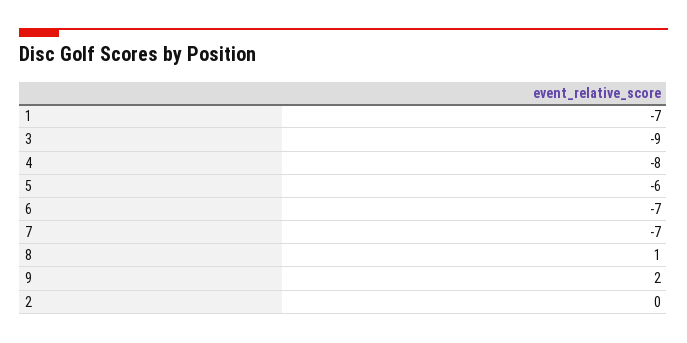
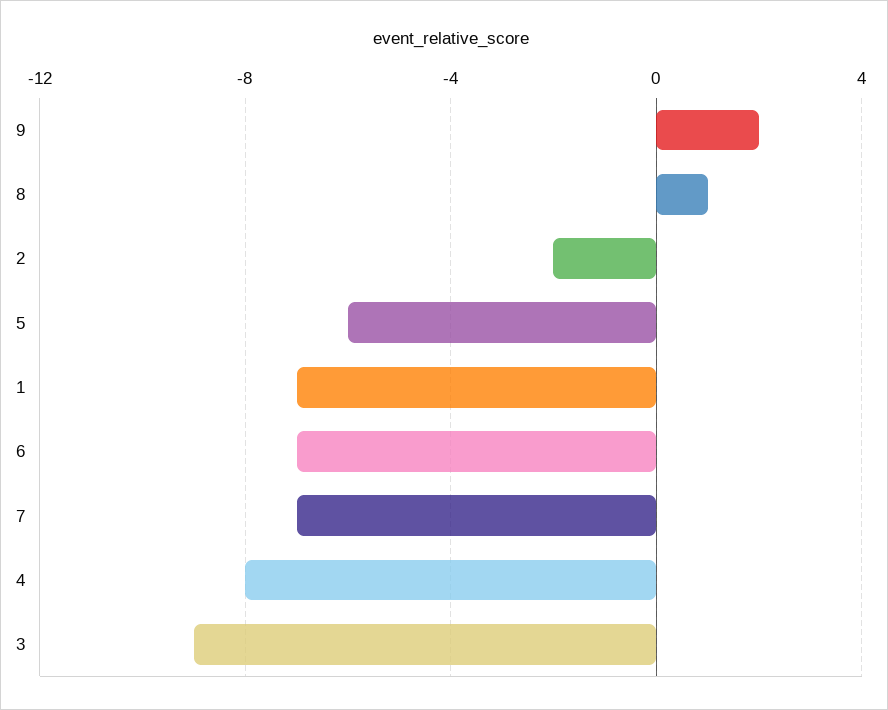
  {
    "1": -7,
    "3": -9,
    "4": -8,
    "5": -6,
    "6": -7,
    "7": -7,
    "8": 1,
    "9": 2,
-   "2": 0
+   "2": -2
  }

